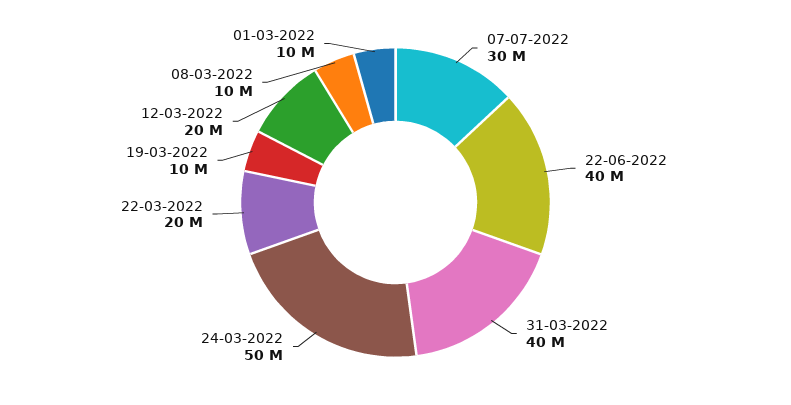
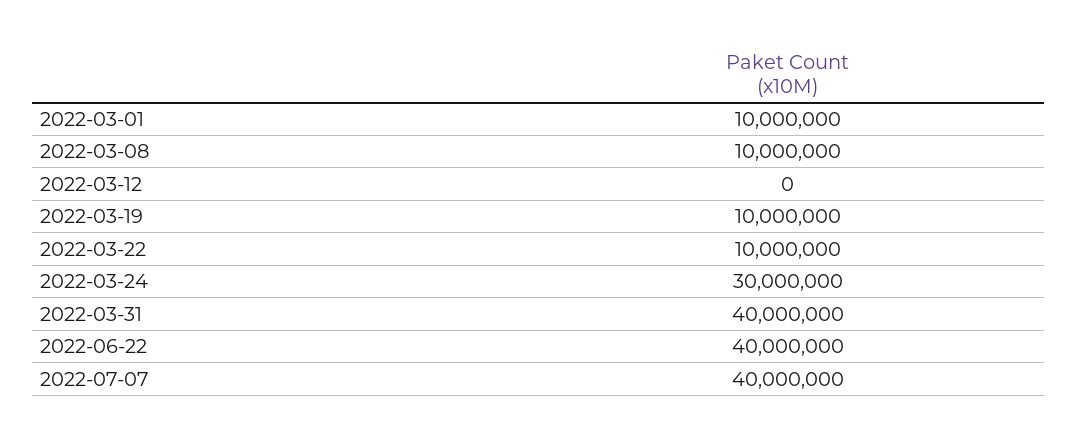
  {
-   "07-07-2022": 30000000,
+   "07-07-2022": 40000000,
    "22-06-2022": 40000000,
    "31-03-2022": 40000000,
-   "24-03-2022": 50000000,
+   "24-03-2022": 30000000,
-   "22-03-2022": 20000000,
+   "22-03-2022": 10000000,
    "19-03-2022": 10000000,
-   "12-03-2022": 20000000,
+   "12-03-2022": 0,
    "08-03-2022": 10000000,
    "01-03-2022": 10000000
  }

